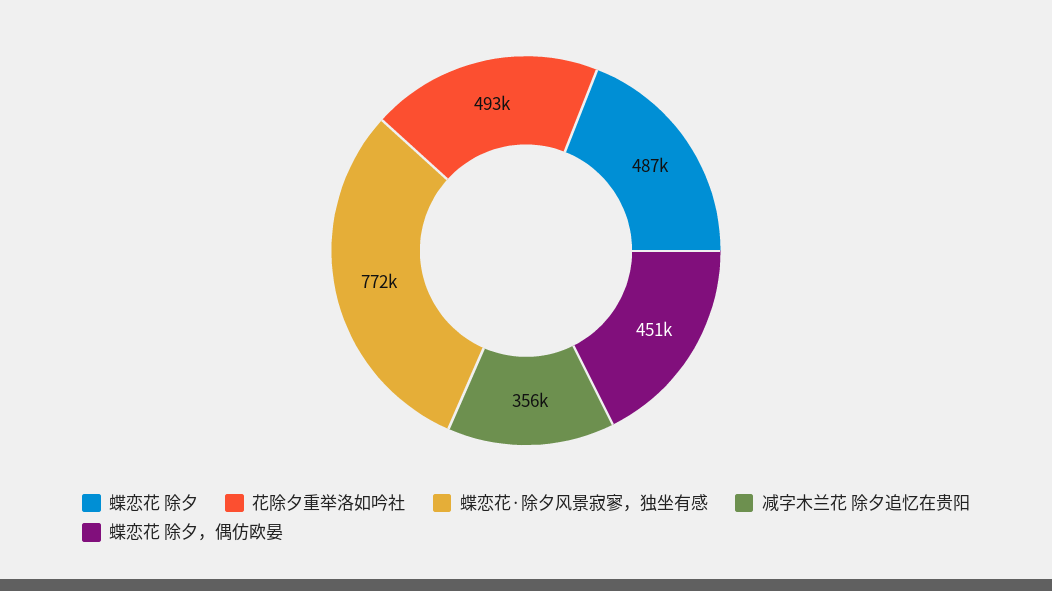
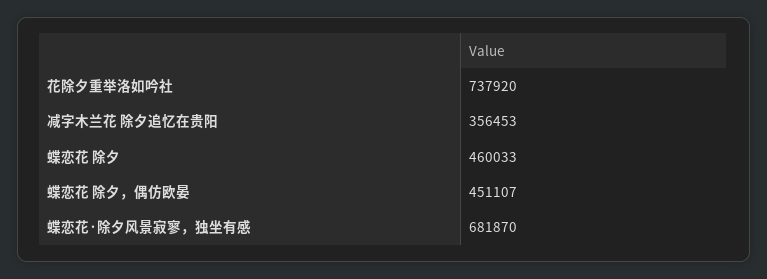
  {
-   "蝶恋花 除夕": 487000,
+   "蝶恋花 除夕": 460033,
-   "花除夕重举洛如吟社": 493000,
+   "花除夕重举洛如吟社": 737920,
-   "蝶恋花·除夕风景寂寥，独坐有感": 772000,
+   "蝶恋花·除夕风景寂寥，独坐有感": 681870,
    "减字木兰花 除夕追忆在贵阳": 356453,
    "蝶恋花 除夕，偶仿欧晏": 451107
  }

